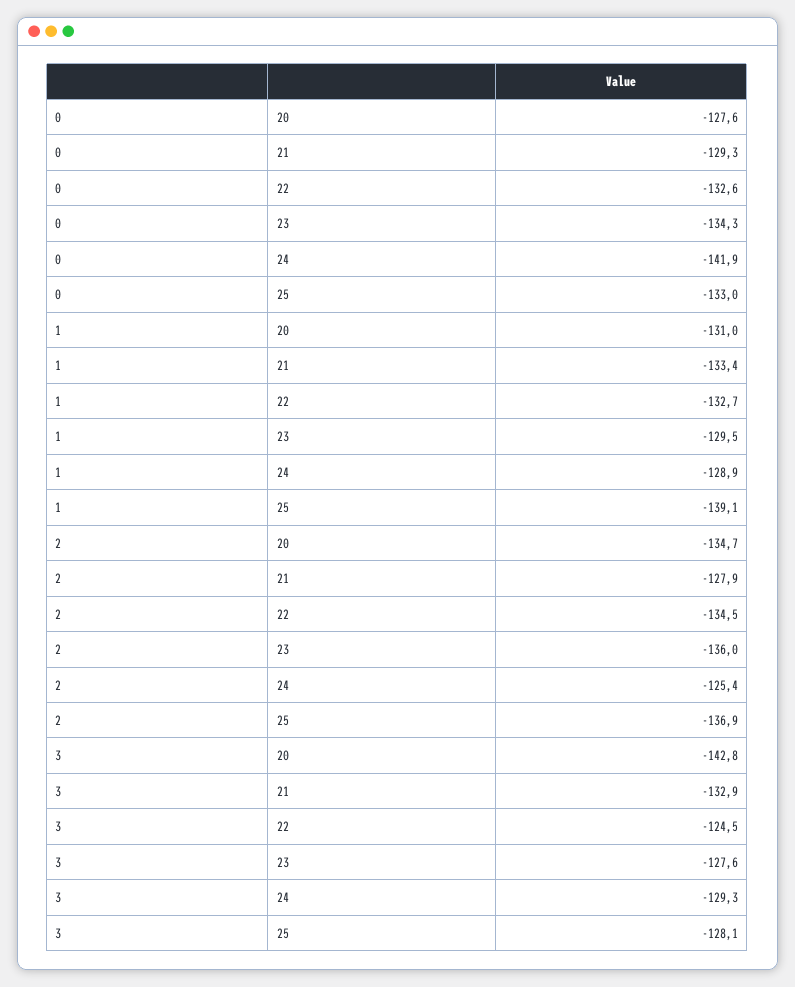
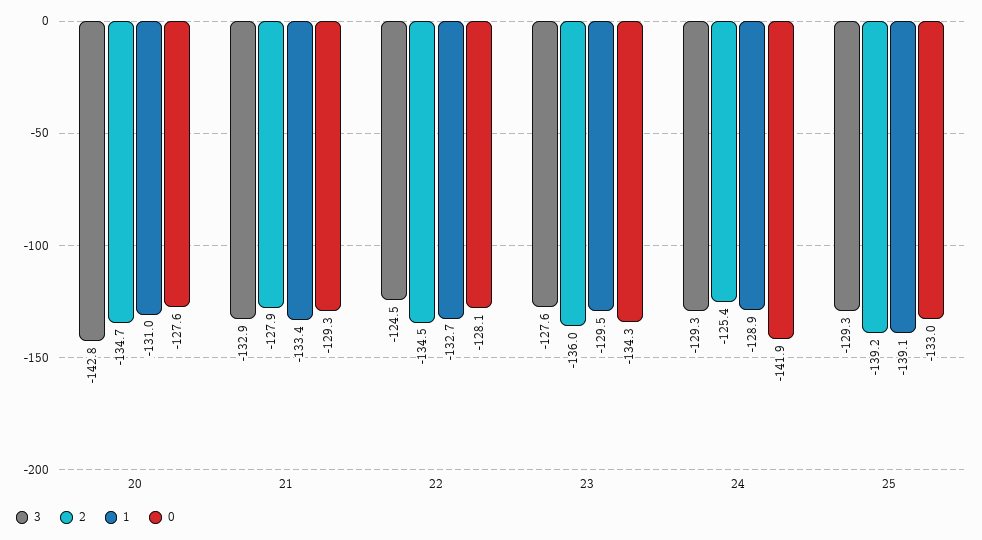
  {
    "0": {
      "20": -127.6,
      "21": -129.3,
-     "22": -132.6,
+     "22": -128.1,
      "23": -134.3,
      "24": -141.9,
      "25": -133
    },
    "1": {
      "20": -131,
      "21": -133.4,
      "22": -132.7,
      "23": -129.5,
      "24": -128.9,
      "25": -139.1
    },
    "2": {
      "20": -134.7,
      "21": -127.9,
      "22": -134.5,
      "23": -136,
      "24": -125.4,
-     "25": -136.9
+     "25": -139.2
    },
    "3": {
      "20": -142.8,
      "21": -132.9,
      "22": -124.5,
      "23": -127.6,
      "24": -129.3,
-     "25": -128.1
+     "25": -129.3
    }
  }

